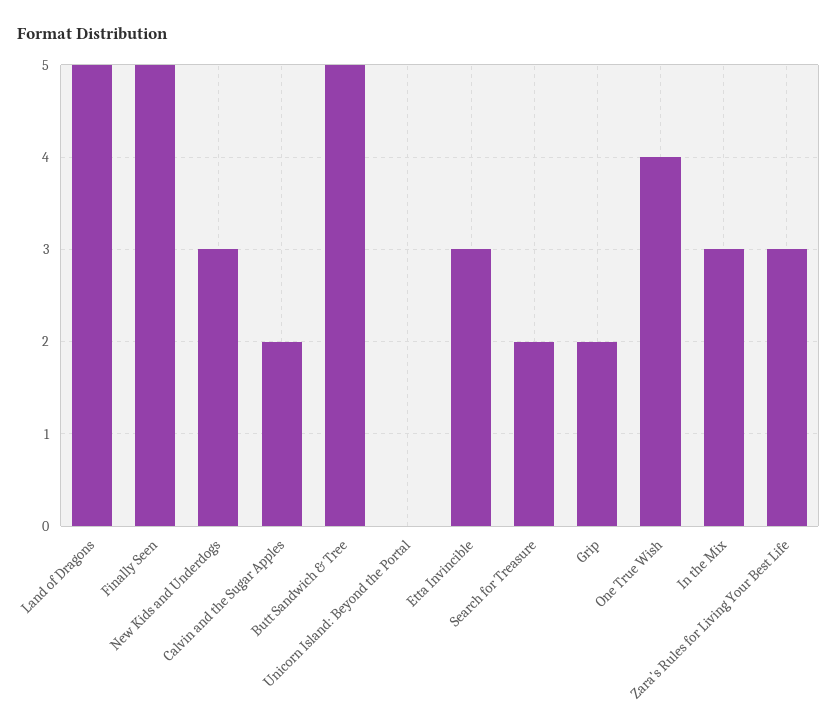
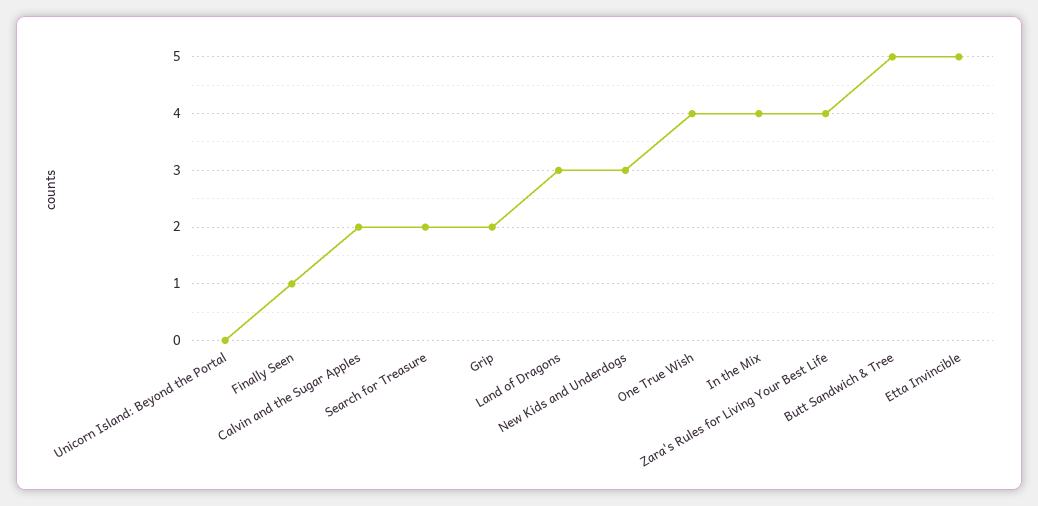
  {
-   "Land of Dragons": 5,
+   "Land of Dragons": 3,
-   "Finally Seen": 5,
+   "Finally Seen": 1,
    "New Kids and Underdogs": 3,
    "Calvin and the Sugar Apples": 2,
    "Butt Sandwich & Tree": 5,
    "Unicorn Island: Beyond the Portal": 0,
-   "Etta Invincible": 3,
+   "Etta Invincible": 5,
    "Search for Treasure": 2,
    "Grip": 2,
    "One True Wish": 4,
-   "In the Mix": 3,
+   "In the Mix": 4,
-   "Zara's Rules for Living Your Best Life": 3
+   "Zara's Rules for Living Your Best Life": 4
  }

